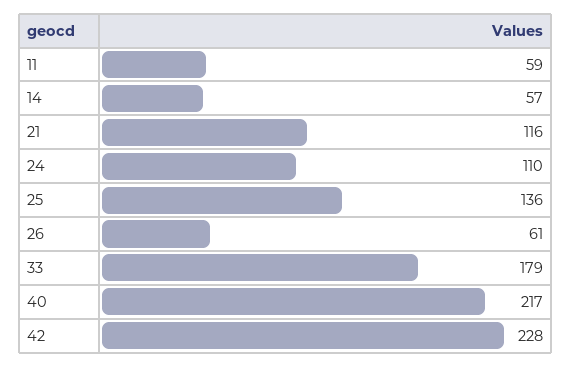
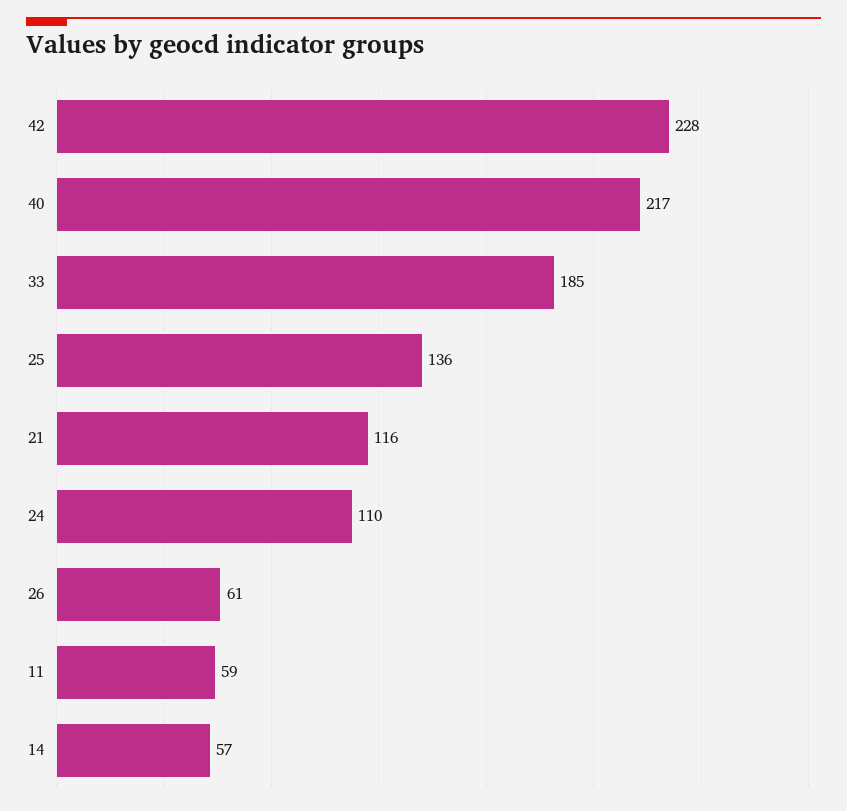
  {
    "11": 59,
    "14": 57,
    "21": 116,
    "24": 110,
    "25": 136,
    "26": 61,
-   "33": 179,
+   "33": 185,
    "40": 217,
    "42": 228
  }

